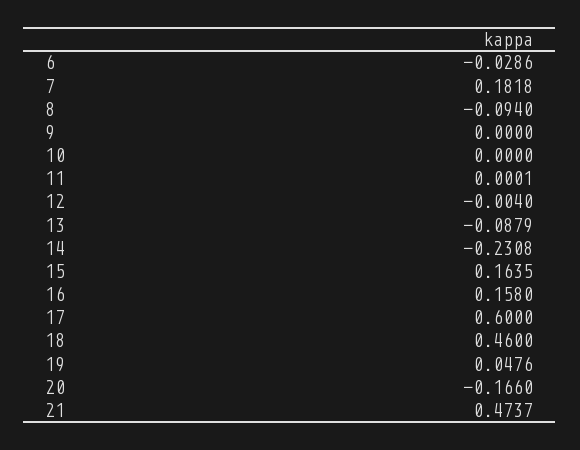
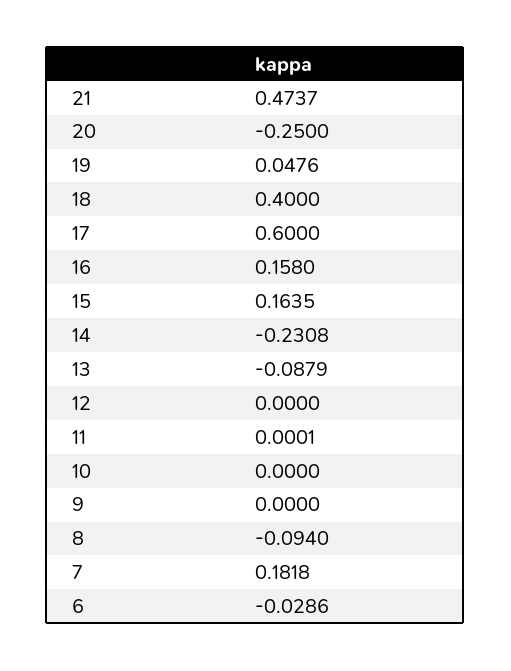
  {
    "6": -0.0286,
    "7": 0.1818,
    "8": -0.094,
    "9": 0,
    "10": 0,
    "11": 0.0001,
-   "12": -0.004,
+   "12": 0,
    "13": -0.0879,
    "14": -0.2308,
    "15": 0.1635,
    "16": 0.158,
    "17": 0.6,
-   "18": 0.46,
+   "18": 0.4,
    "19": 0.0476,
-   "20": -0.166,
+   "20": -0.25,
    "21": 0.4737
  }

